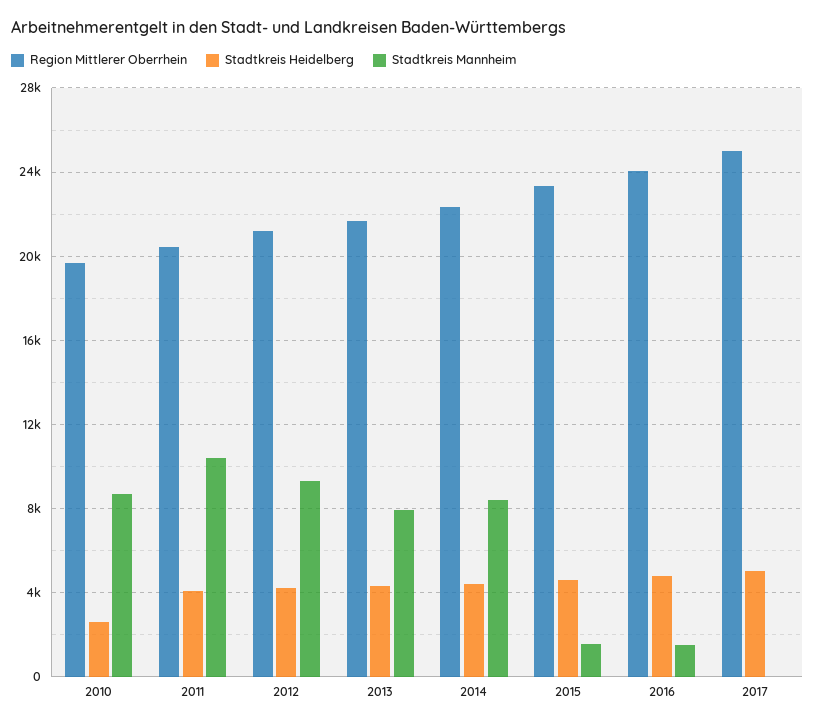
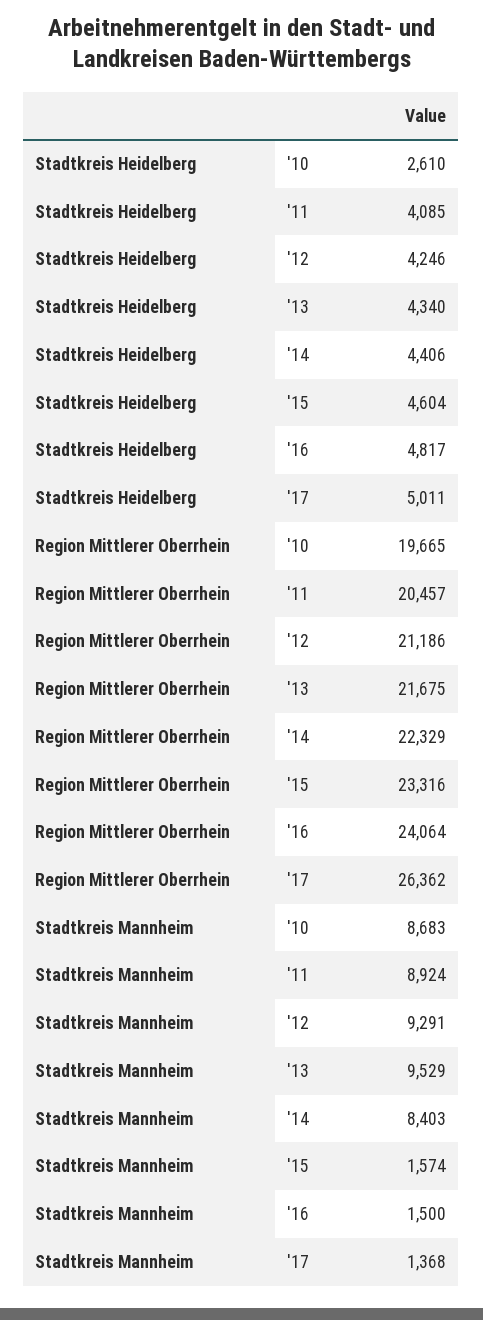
  {
    "Region Mittlerer Oberrhein": {
      "2010": 19665,
      "2011": 20457,
      "2012": 21186,
      "2013": 21675,
      "2014": 22329,
      "2015": 23316,
      "2016": 24064,
-     "2017": 25000
+     "2017": 26362
    },
    "Stadtkreis Heidelberg": {
      "2010": 2610,
      "2011": 4085,
      "2012": 4246,
      "2013": 4340,
      "2014": 4406,
      "2015": 4604,
      "2016": 4817,
      "2017": 5011
    },
    "Stadtkreis Mannheim": {
      "2010": 8683,
-     "2011": 10500,
+     "2011": 8924,
      "2012": 9291,
-     "2013": 8000,
+     "2013": 9529,
      "2014": 8403,
      "2015": 1574,
      "2016": 1500,
-     "2017": 0
+     "2017": 1368
    }
  }

